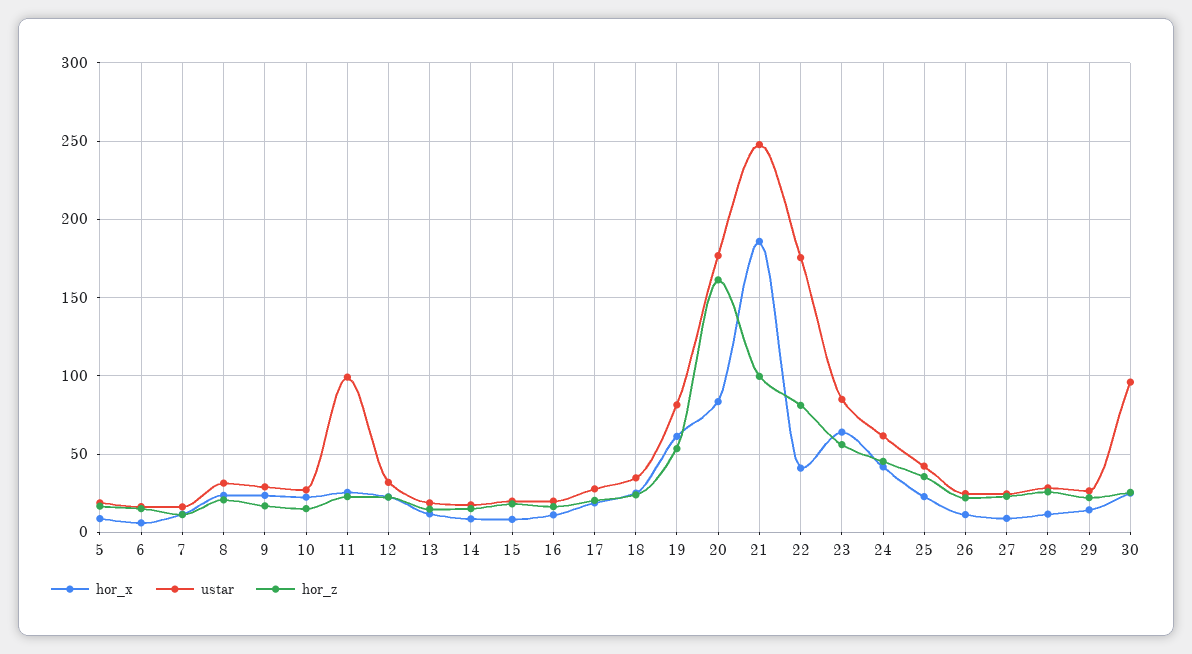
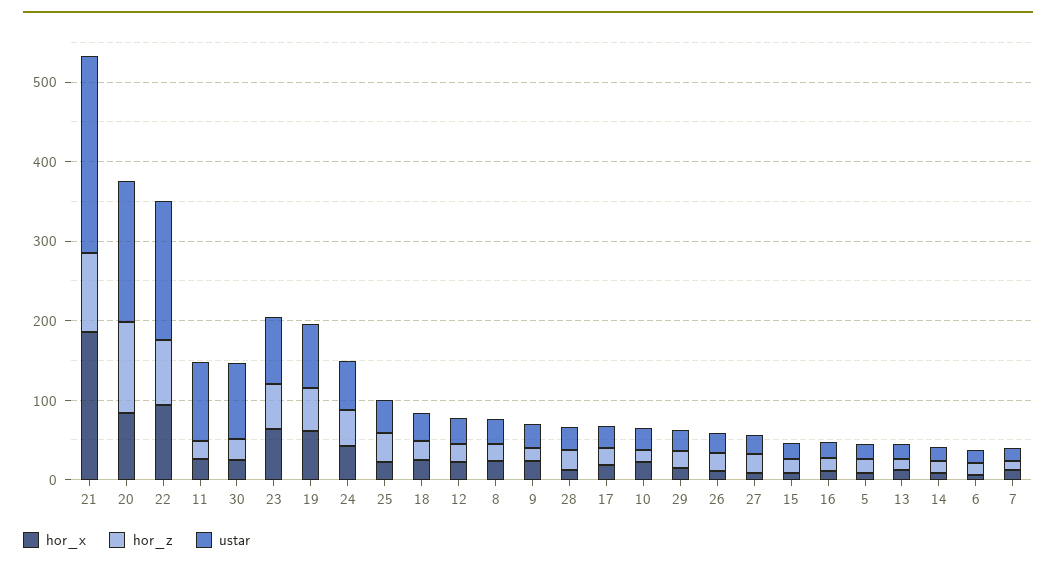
  {
    "hor_x": {
      "5": 10,
      "6": 5,
      "7": 10,
      "8": 25,
      "9": 25,
      "10": 25,
      "11": 25,
      "12": 25,
      "13": 10,
      "14": 10,
      "15": 10,
      "16": 10,
      "17": 20,
      "18": 25,
      "19": 60,
      "20": 85,
      "21": 185,
-     "22": 40,
+     "22": 100,
      "23": 65,
      "24": 40,
      "25": 25,
      "26": 10,
      "27": 10,
      "28": 10,
      "29": 15,
      "30": 25
    },
    "ustar": {
      "5": 20,
      "6": 15,
      "7": 15,
      "8": 30,
      "9": 30,
      "10": 25,
      "11": 100,
      "12": 30,
      "13": 20,
      "14": 20,
      "15": 20,
      "16": 20,
      "17": 30,
      "18": 35,
      "19": 80,
      "20": 175,
      "21": 250,
      "22": 175,
      "23": 85,
      "24": 60,
      "25": 40,
      "26": 25,
      "27": 25,
      "28": 30,
      "29": 25,
      "30": 95
    },
    "hor_z": {
      "5": 15,
      "6": 15,
      "7": 10,
      "8": 20,
      "9": 15,
      "10": 15,
      "11": 25,
      "12": 25,
      "13": 15,
      "14": 15,
      "15": 20,
      "16": 15,
      "17": 20,
      "18": 25,
      "19": 55,
-     "20": 160,
+     "20": 120,
      "21": 100,
      "22": 80,
      "23": 55,
      "24": 45,
      "25": 35,
      "26": 20,
      "27": 25,
      "28": 25,
      "29": 20,
      "30": 25
    }
  }

